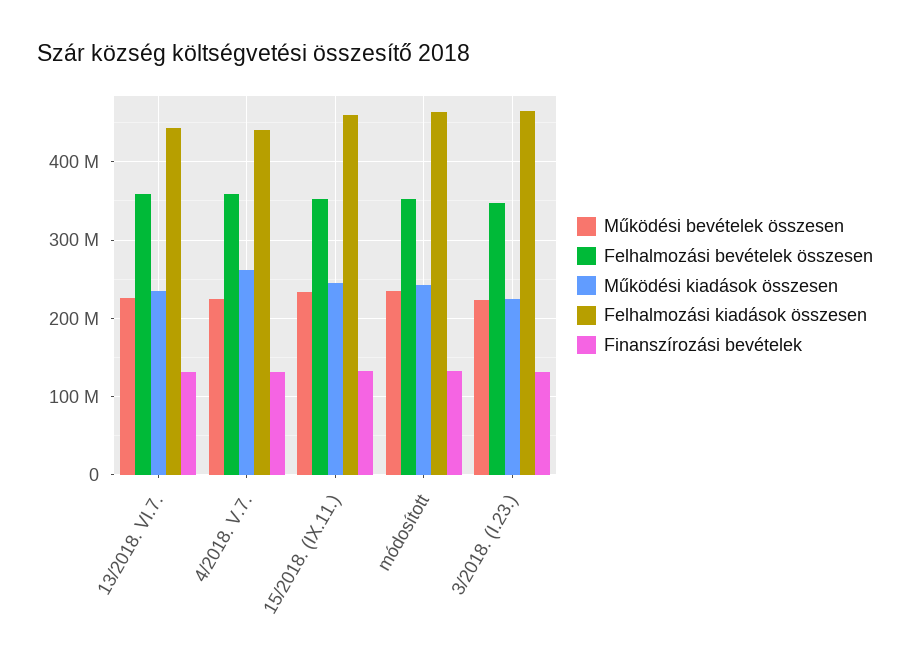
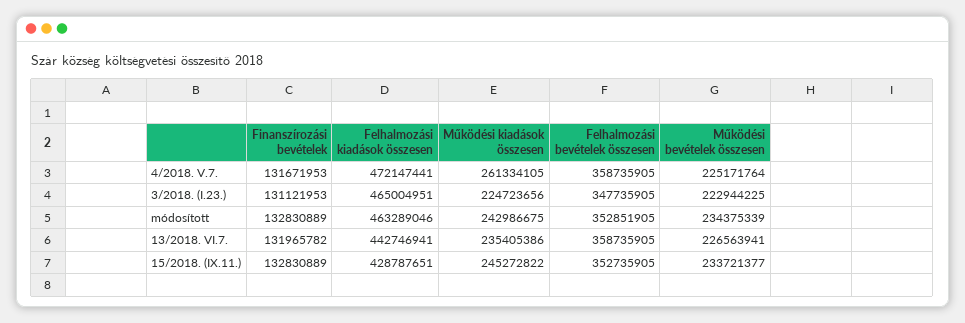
  {
    "Működési bevételek összesen": {
      "13/2018. VI.7.": 226563941,
      "4/2018. V.7.": 225171764,
      "15/2018. (IX.11.)": 233721377,
      "módosított": 234375339,
      "3/2018. (I.23.)": 222944225
    },
    "Felhalmozási bevételek összesen": {
      "13/2018. VI.7.": 358735905,
      "4/2018. V.7.": 358735905,
      "15/2018. (IX.11.)": 352735905,
      "módosított": 352851905,
      "3/2018. (I.23.)": 347735905
    },
    "Működési kiadások összesen": {
      "13/2018. VI.7.": 235405386,
      "4/2018. V.7.": 261334105,
      "15/2018. (IX.11.)": 245272822,
      "módosított": 242986675,
      "3/2018. (I.23.)": 224723656
    },
    "Felhalmozási kiadások összesen": {
      "13/2018. VI.7.": 442746941,
-     "4/2018. V.7.": 440000000,
+     "4/2018. V.7.": 472147441,
-     "15/2018. (IX.11.)": 460000000,
+     "15/2018. (IX.11.)": 428787651,
      "módosított": 463289046,
      "3/2018. (I.23.)": 465004951
    },
    "Finanszírozási bevételek": {
      "13/2018. VI.7.": 131965782,
      "4/2018. V.7.": 131671953,
      "15/2018. (IX.11.)": 132830889,
      "módosított": 132830889,
      "3/2018. (I.23.)": 131121953
    }
  }

